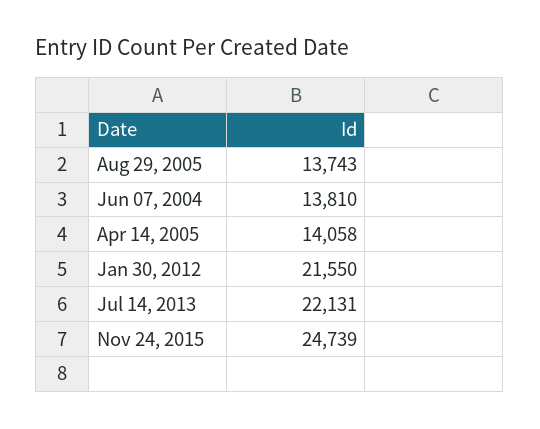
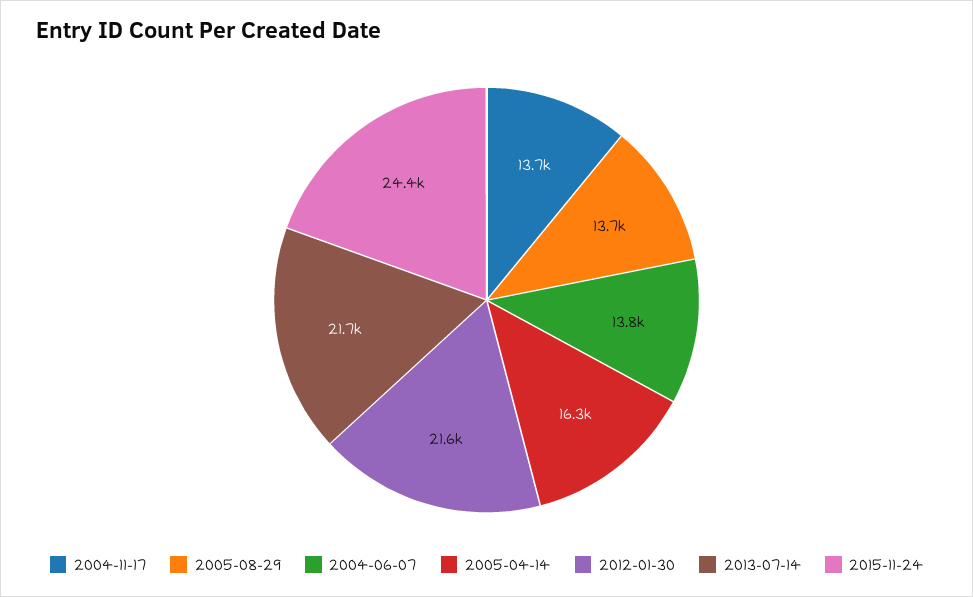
  {
    "Aug 29, 2005": 13743,
    "Jun 07, 2004": 13810,
-   "Apr 14, 2005": 14058,
+   "Apr 14, 2005": 16300,
    "Jan 30, 2012": 21550,
-   "Jul 14, 2013": 22131,
+   "Jul 14, 2013": 21700,
-   "Nov 24, 2015": 24739
+   "Nov 24, 2015": 24400,
+   "2004-11-17": 13700
  }

